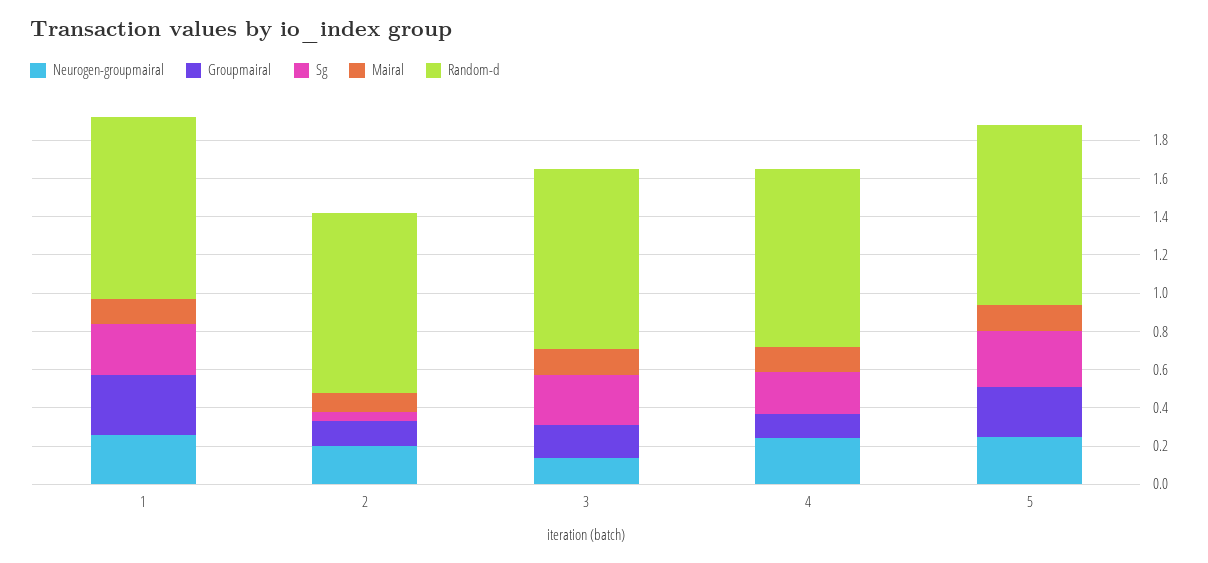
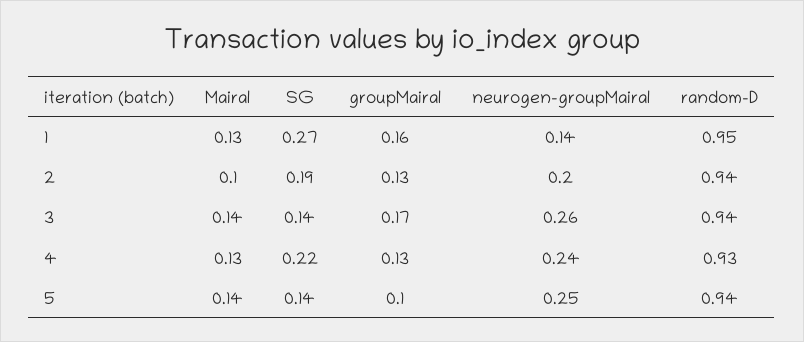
  {
    "Neurogen-groupmairal": {
-     "1": 0.25,
+     "1": 0.14,
      "2": 0.2,
-     "3": 0.15,
+     "3": 0.26,
      "4": 0.24,
      "5": 0.25
    },
    "Groupmairal": {
-     "1": 0.3,
+     "1": 0.16,
      "2": 0.13,
      "3": 0.17,
      "4": 0.13,
-     "5": 0.25
+     "5": 0.1
    },
    "Sg": {
      "1": 0.27,
-     "2": 0.05,
+     "2": 0.19,
-     "3": 0.25,
+     "3": 0.14,
      "4": 0.22,
-     "5": 0.3
+     "5": 0.14
    },
    "Mairal": {
      "1": 0.13,
      "2": 0.1,
      "3": 0.14,
      "4": 0.13,
      "5": 0.14
    },
    "Random-d": {
      "1": 0.95,
      "2": 0.94,
      "3": 0.94,
      "4": 0.93,
      "5": 0.94
    }
  }

